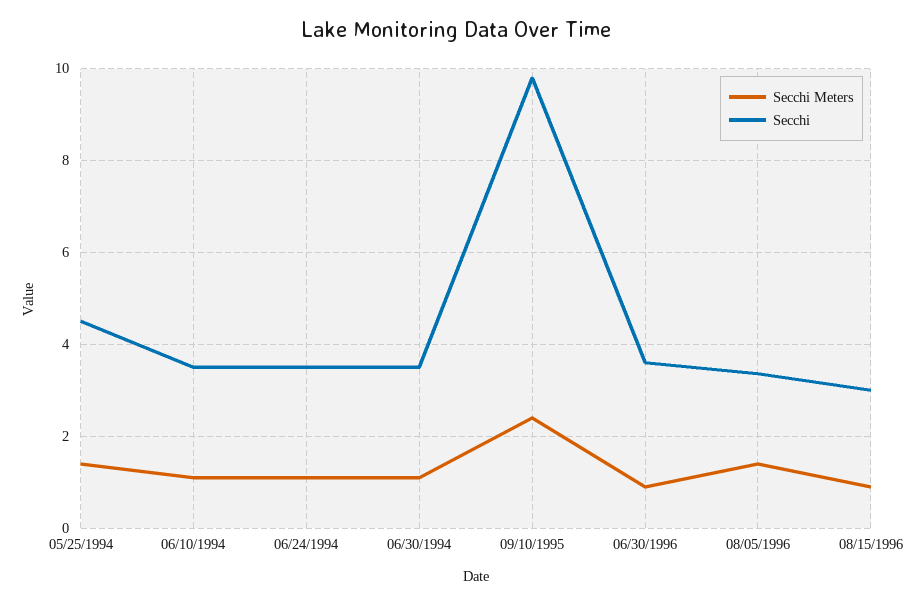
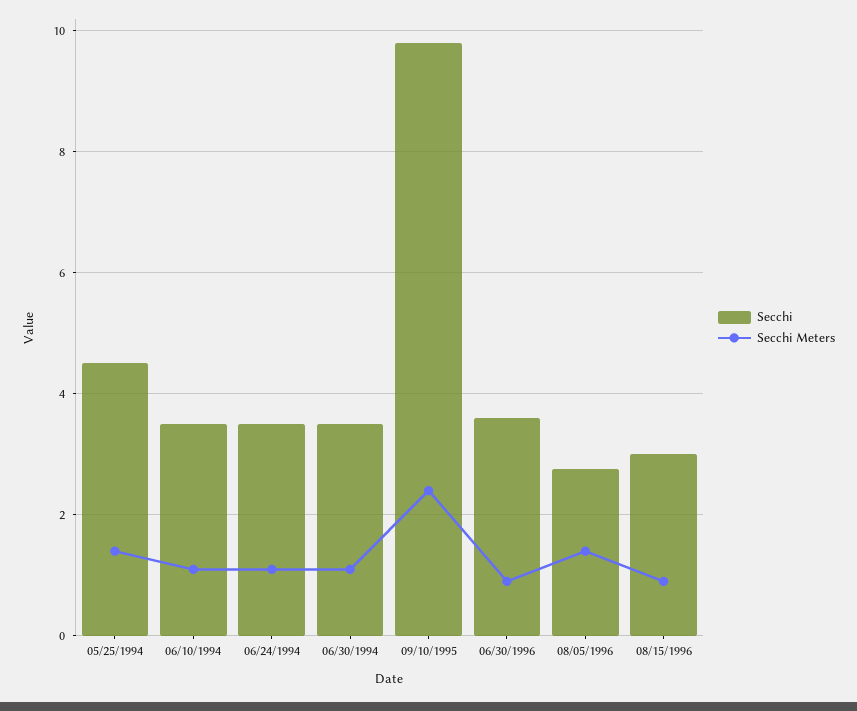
  {
    "Secchi Meters": {
      "05/25/1994": 1.4,
      "06/10/1994": 1.2,
      "06/24/1994": 1.2,
      "06/30/1994": 1.2,
      "09/10/1995": 2.4,
      "06/30/1996": 1,
      "08/05/1996": 1.4,
      "08/15/1996": 1
    },
    "Secchi": {
      "05/25/1994": 4.6,
      "06/10/1994": 3.6,
      "06/24/1994": 3.6,
      "06/30/1994": 3.6,
      "09/10/1995": 9.8,
      "06/30/1996": 3.6,
-     "08/05/1996": 3.4,
+     "08/05/1996": 2.8,
      "08/15/1996": 3
    }
  }

